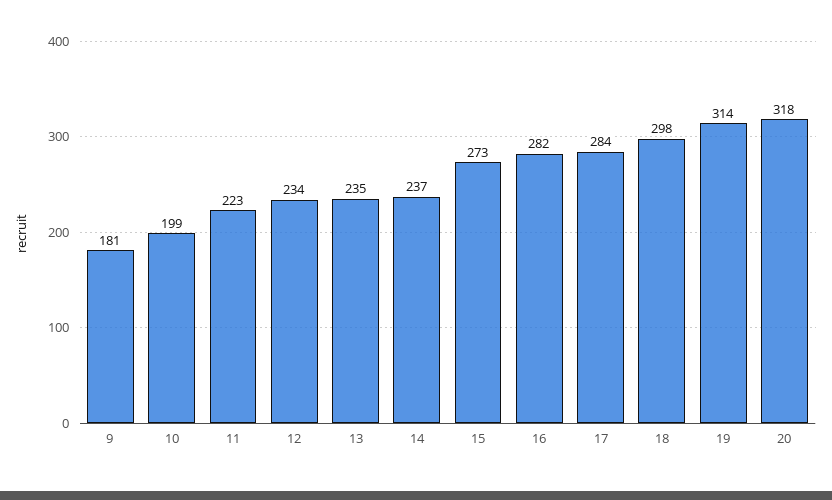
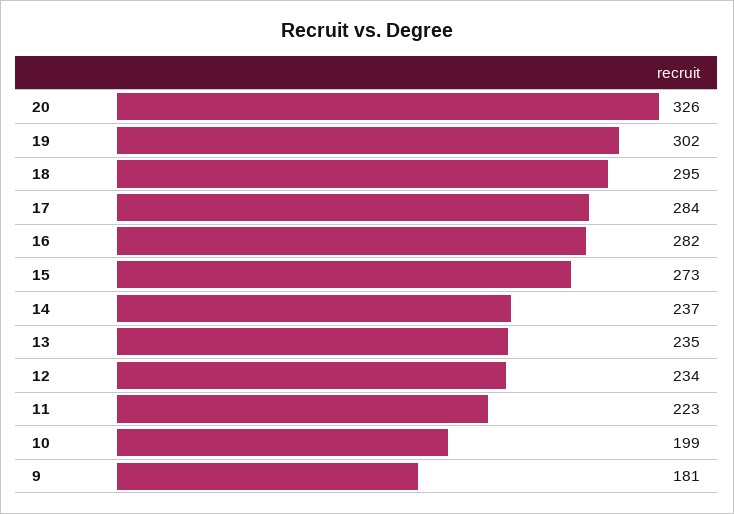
  {
    "9": 181,
    "10": 199,
    "11": 223,
    "12": 234,
    "13": 235,
    "14": 237,
    "15": 273,
    "16": 282,
    "17": 284,
-   "18": 298,
+   "18": 295,
-   "19": 314,
+   "19": 302,
-   "20": 318
+   "20": 326
  }

